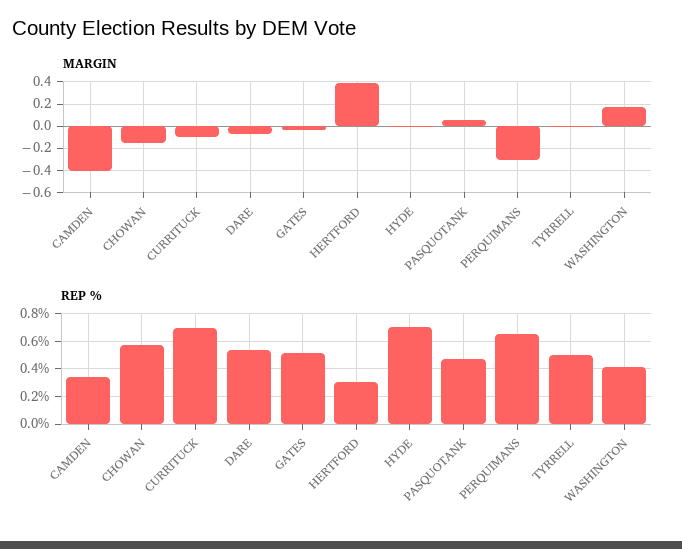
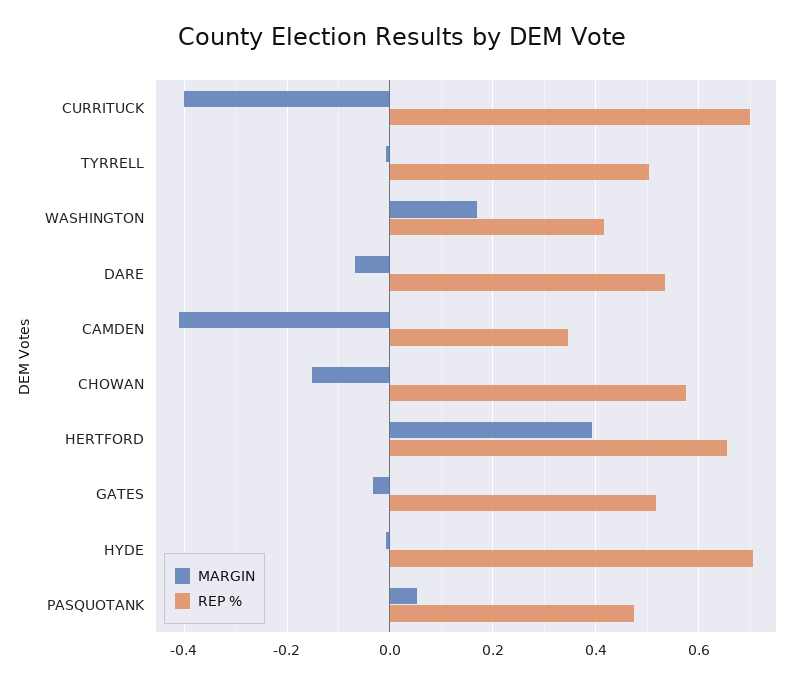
  {
    "MARGIN": {
      "CAMDEN": -0.42,
      "CHOWAN": -0.16,
-     "CURRITUCK": -0.1,
+     "CURRITUCK": -0.4,
      "DARE": -0.06,
      "GATES": -0.04,
      "HERTFORD": 0.4,
      "HYDE": 0,
      "PASQUOTANK": 0.06,
-     "PERQUIMANS": -0.3,
      "TYRRELL": 0,
      "WASHINGTON": 0.16
    },
    "REP %": {
      "CAMDEN": 0.34,
      "CHOWAN": 0.58,
      "CURRITUCK": 0.7,
      "DARE": 0.54,
      "GATES": 0.52,
-     "HERTFORD": 0.3,
+     "HERTFORD": 0.66,
      "HYDE": 0.7,
      "PASQUOTANK": 0.48,
-     "PERQUIMANS": 0.65,
      "TYRRELL": 0.5,
      "WASHINGTON": 0.42
    }
  }

